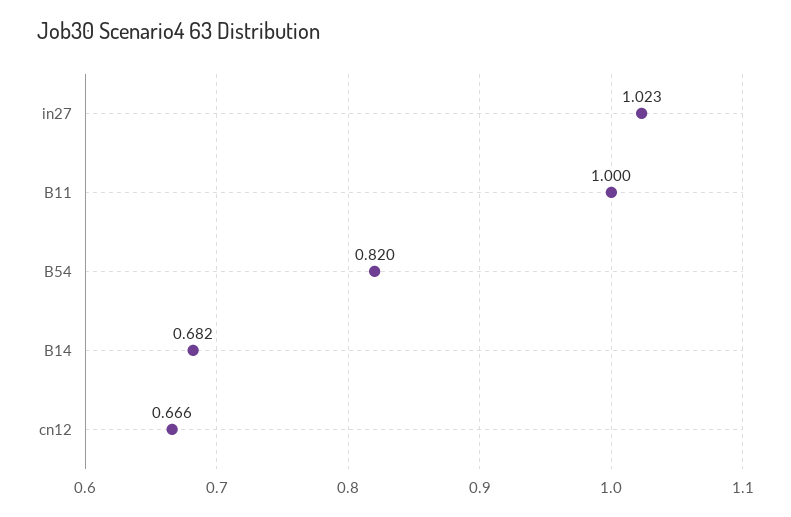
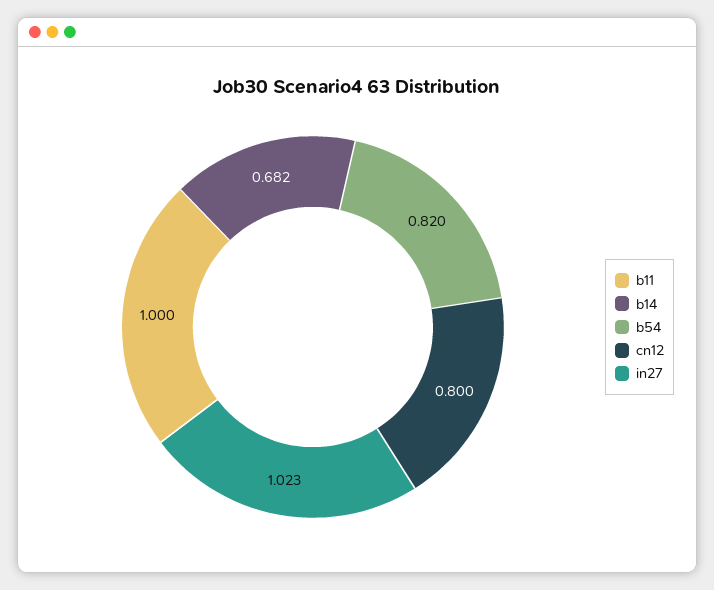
  {
    "in27": 1.023,
    "B11": 1,
    "B54": 0.82,
    "B14": 0.682,
-   "cn12": 0.666
+   "cn12": 0.8
  }

